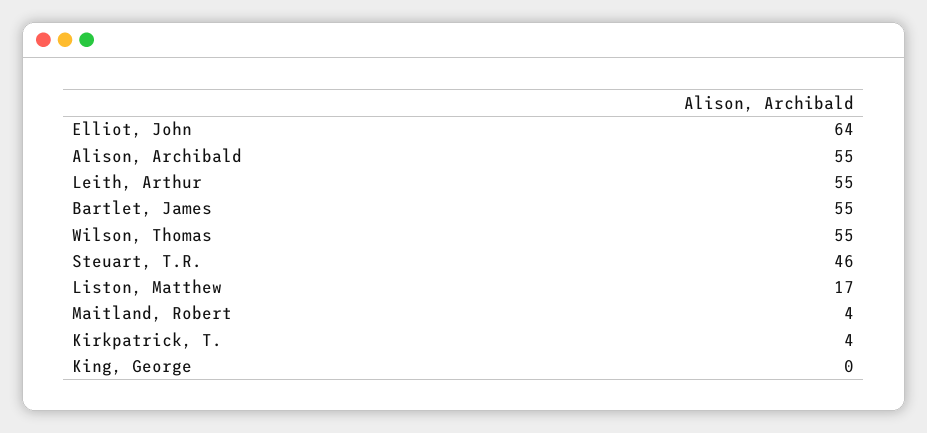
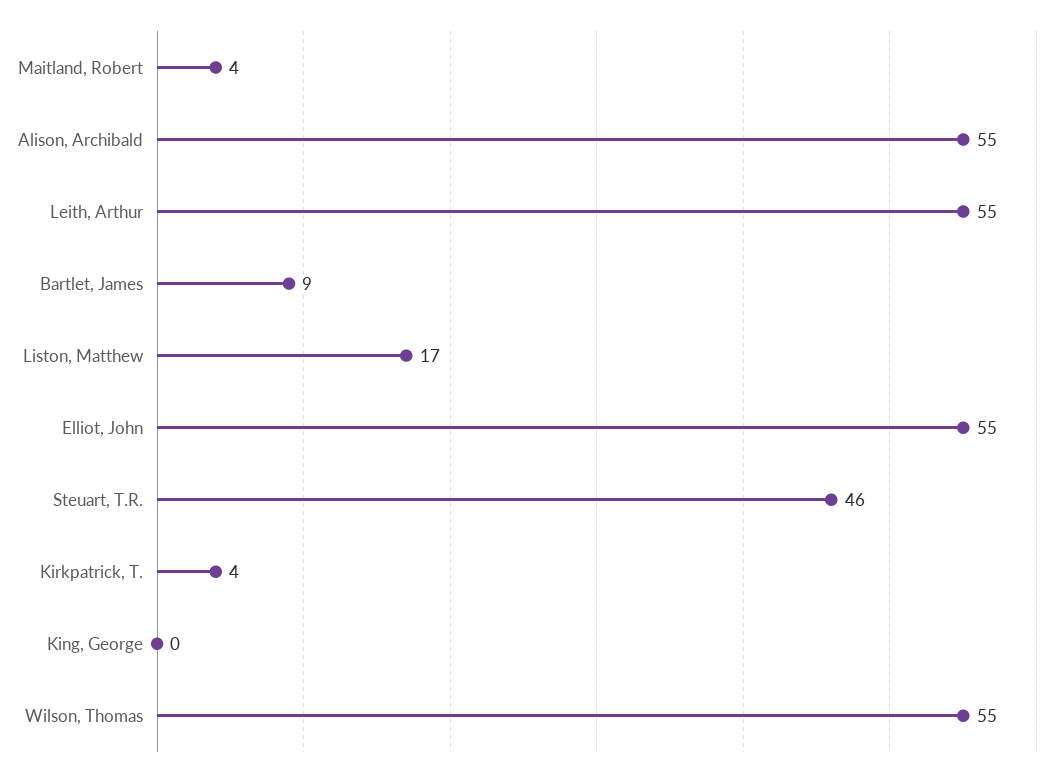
  {
-   "Elliot, John": 64,
+   "Elliot, John": 55,
    "Alison, Archibald": 55,
    "Leith, Arthur": 55,
-   "Bartlet, James": 55,
+   "Bartlet, James": 9,
    "Wilson, Thomas": 55,
    "Steuart, T.R.": 46,
    "Liston, Matthew": 17,
    "Maitland, Robert": 4,
    "Kirkpatrick, T.": 4,
    "King, George": 0
  }

